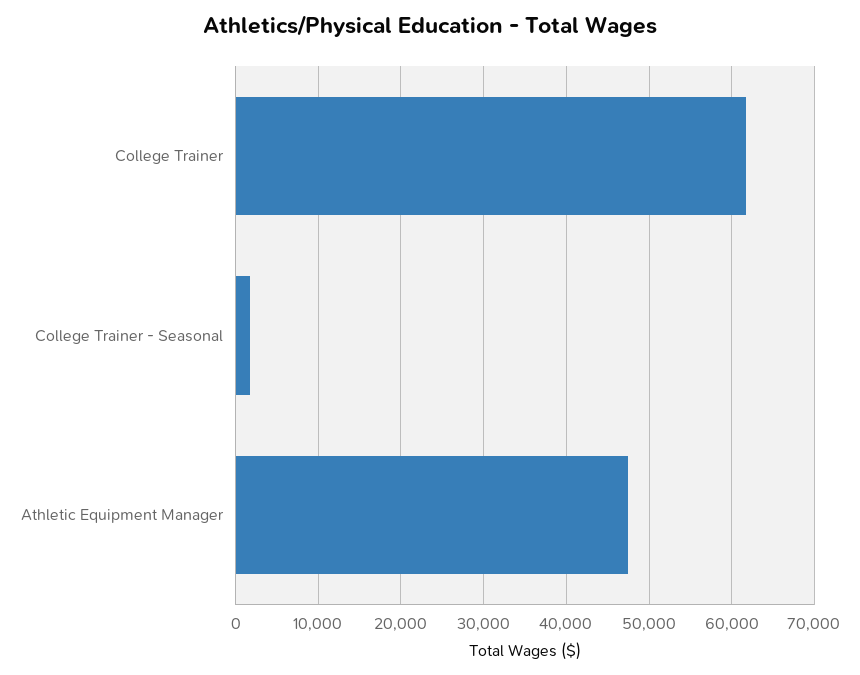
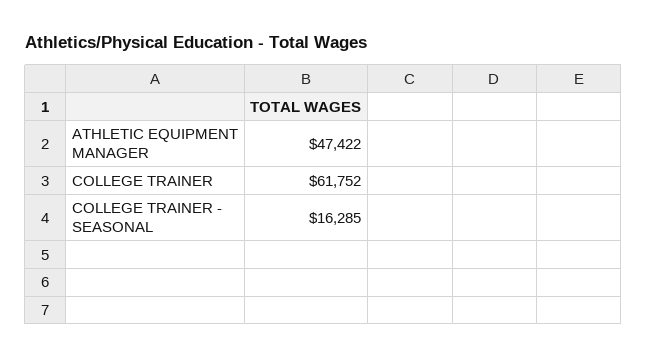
  {
    "College Trainer": 61752,
-   "College Trainer - Seasonal": 2000,
+   "College Trainer - Seasonal": 16285,
    "Athletic Equipment Manager": 47422
  }

